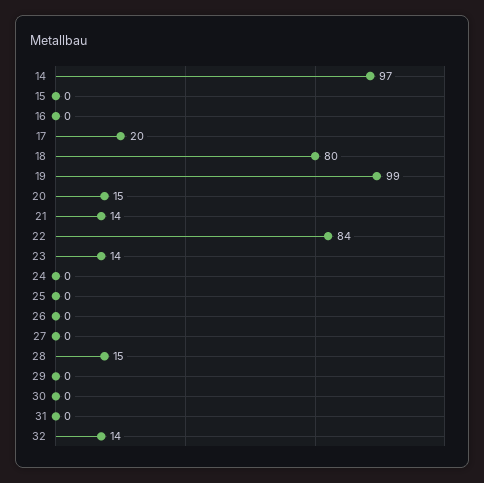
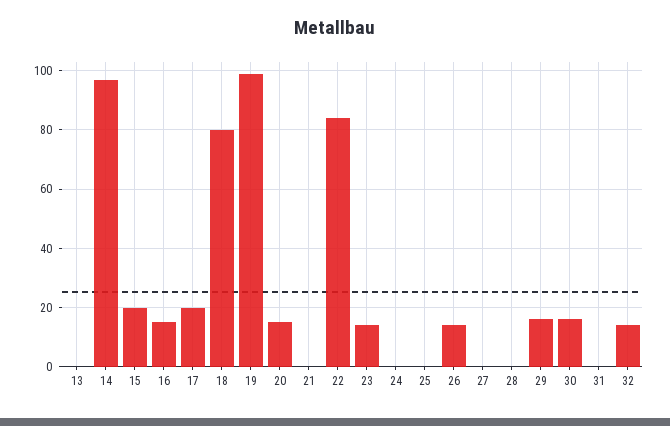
  {
    "14": 97,
-   "15": 0,
+   "15": 20,
-   "16": 0,
+   "16": 15,
    "17": 20,
    "18": 80,
    "19": 99,
    "20": 15,
-   "21": 14,
+   "21": 0,
    "22": 84,
    "23": 14,
    "24": 0,
    "25": 0,
-   "26": 0,
+   "26": 15,
    "27": 0,
-   "28": 15,
+   "28": 0,
-   "29": 0,
+   "29": 15,
-   "30": 0,
+   "30": 15,
    "31": 0,
-   "32": 14
+   "32": 14,
+   "13": 0
  }

